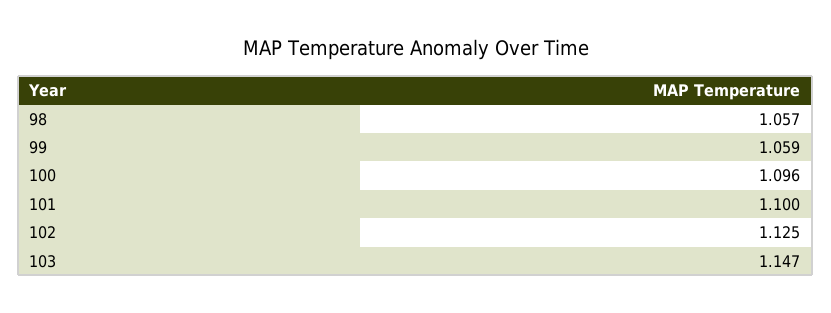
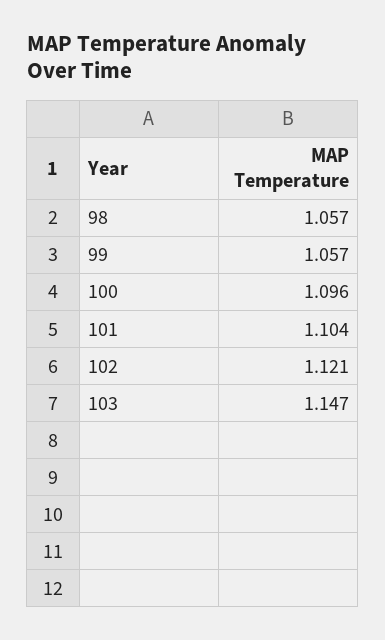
  {
    "98": 1.057,
-   "99": 1.059,
+   "99": 1.057,
    "100": 1.096,
-   "101": 1.1,
+   "101": 1.104,
-   "102": 1.125,
+   "102": 1.121,
    "103": 1.147
  }

